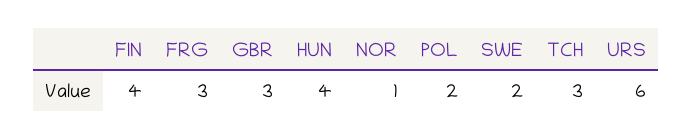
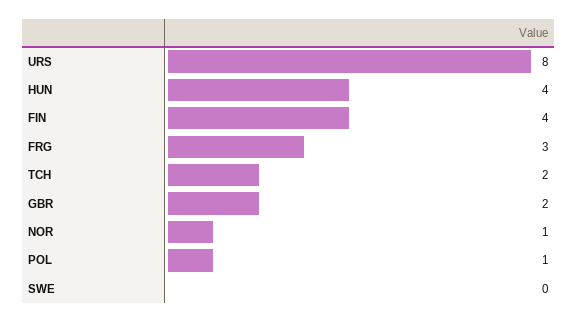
  {
    "FIN": 4,
    "FRG": 3,
-   "GBR": 3,
+   "GBR": 2,
    "HUN": 4,
    "NOR": 1,
-   "POL": 2,
+   "POL": 1,
-   "SWE": 2,
+   "SWE": 0,
-   "TCH": 3,
+   "TCH": 2,
-   "URS": 6
+   "URS": 8
  }

